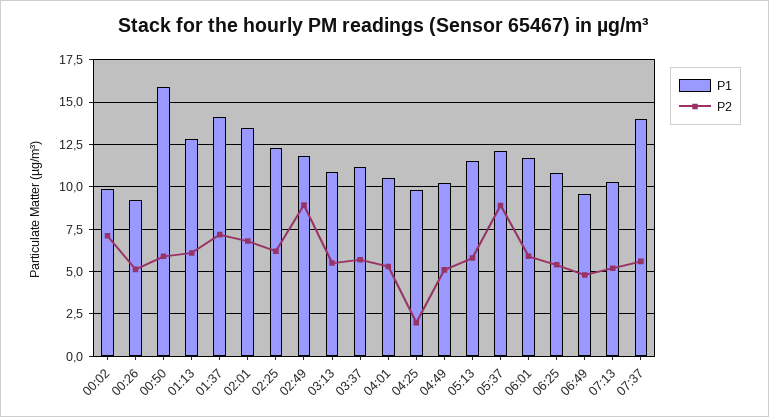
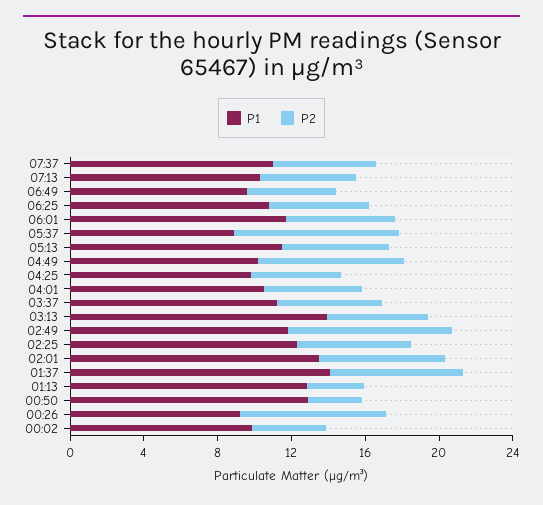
  {
    "P1": {
      "00:02": 10,
      "00:26": 9,
-     "00:50": 16,
+     "00:50": 13,
      "01:13": 13,
      "01:37": 14,
      "02:01": 13.5,
      "02:25": 12.5,
      "02:49": 12,
-     "03:13": 11,
+     "03:13": 14,
      "03:37": 11,
      "04:01": 10.5,
      "04:25": 10,
      "04:49": 10,
      "05:13": 11.5,
-     "05:37": 12,
+     "05:37": 9,
      "06:01": 11.5,
      "06:25": 11,
      "06:49": 9.5,
      "07:13": 10.5,
-     "07:37": 14
+     "07:37": 11
    },
    "P2": {
-     "00:02": 7,
+     "00:02": 4,
-     "00:26": 5,
+     "00:26": 8,
-     "00:50": 6,
+     "00:50": 3,
-     "01:13": 6,
+     "01:13": 3,
      "01:37": 7,
      "02:01": 7,
      "02:25": 6,
      "02:49": 9,
      "03:13": 5.5,
      "03:37": 5.5,
      "04:01": 5.5,
-     "04:25": 2,
+     "04:25": 5,
-     "04:49": 5,
+     "04:49": 8,
      "05:13": 6,
      "05:37": 9,
      "06:01": 6,
      "06:25": 5.5,
      "06:49": 5,
      "07:13": 5,
      "07:37": 5.5
    }
  }

